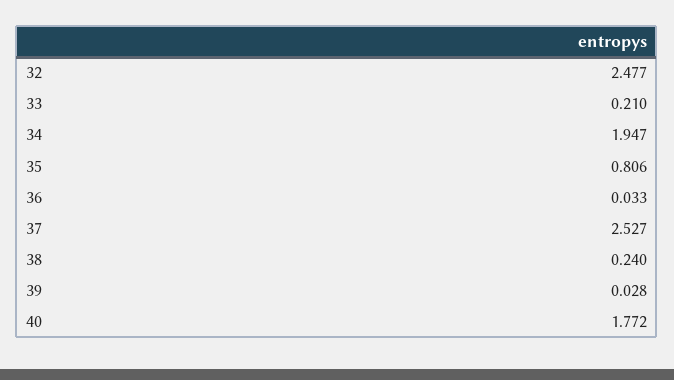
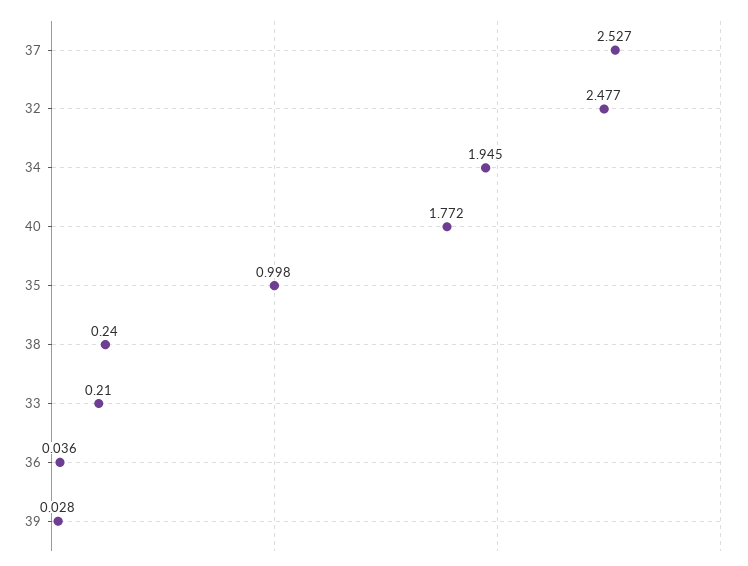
  {
    "32": 2.477,
    "33": 0.21,
-   "34": 1.947,
+   "34": 1.945,
-   "35": 0.806,
+   "35": 0.998,
-   "36": 0.033,
+   "36": 0.036,
    "37": 2.527,
    "38": 0.24,
    "39": 0.028,
    "40": 1.772
  }

